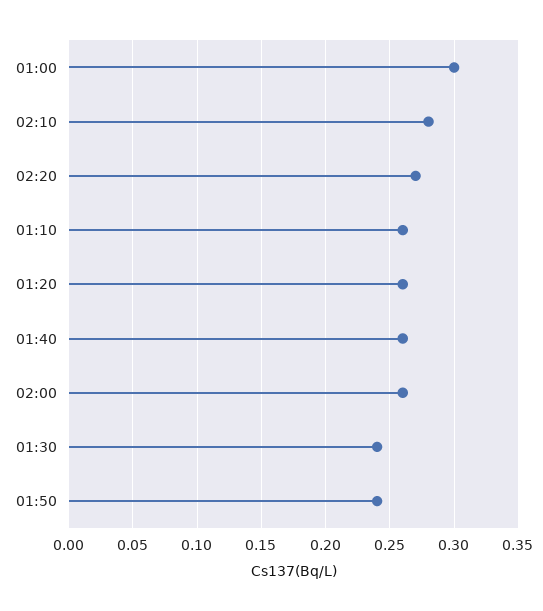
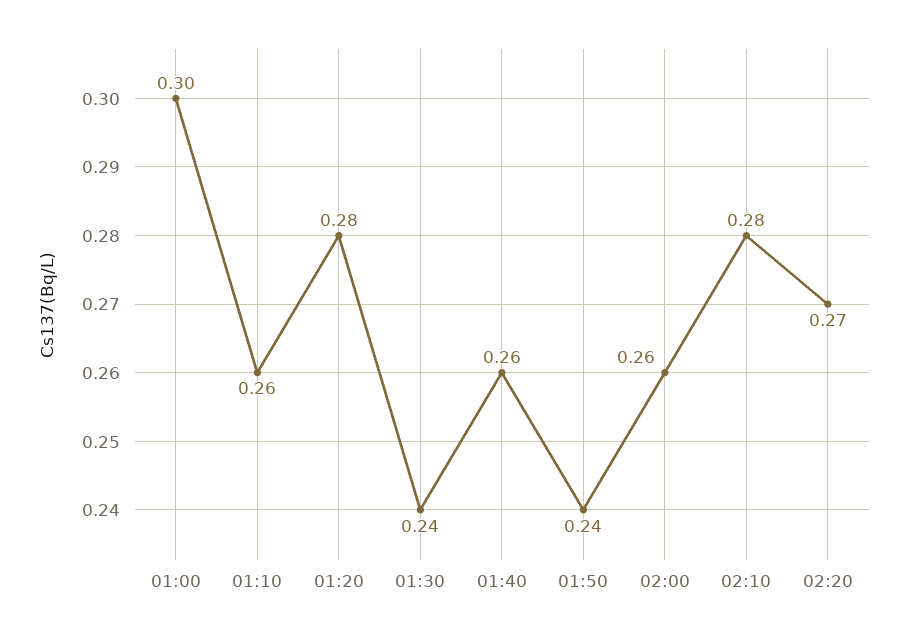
  {
    "01:00": 0.3,
    "02:10": 0.28,
    "02:20": 0.27,
    "01:10": 0.26,
-   "01:20": 0.26,
+   "01:20": 0.28,
    "01:40": 0.26,
    "02:00": 0.26,
    "01:30": 0.24,
    "01:50": 0.24
  }

